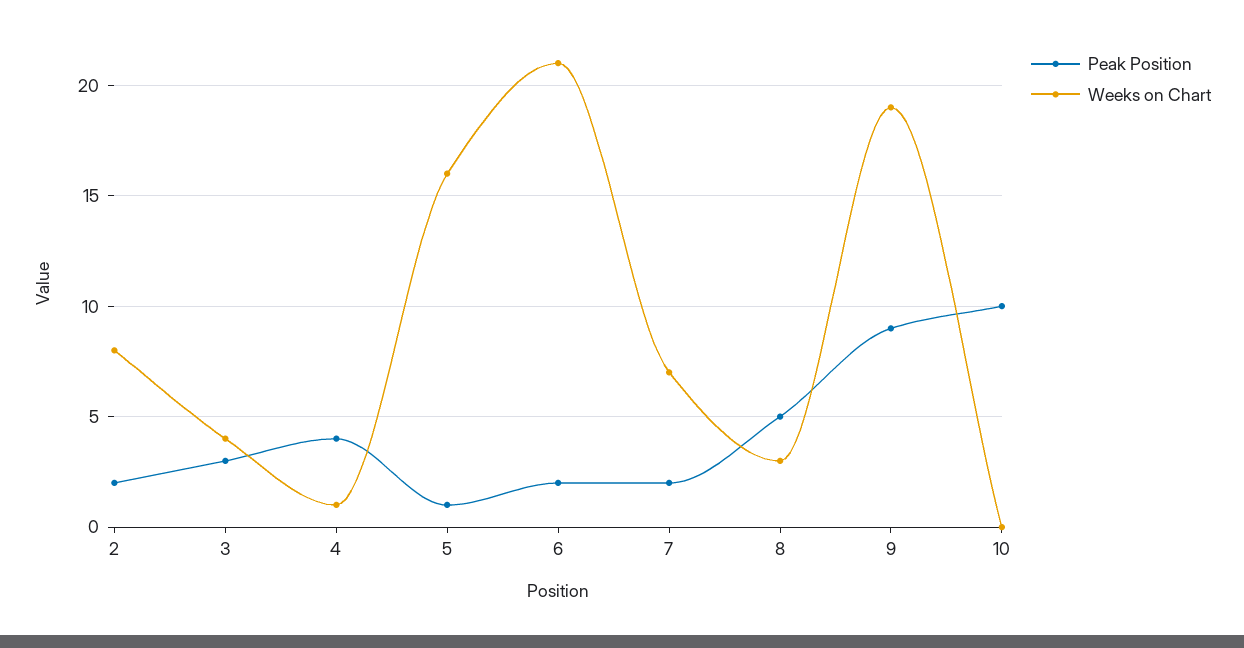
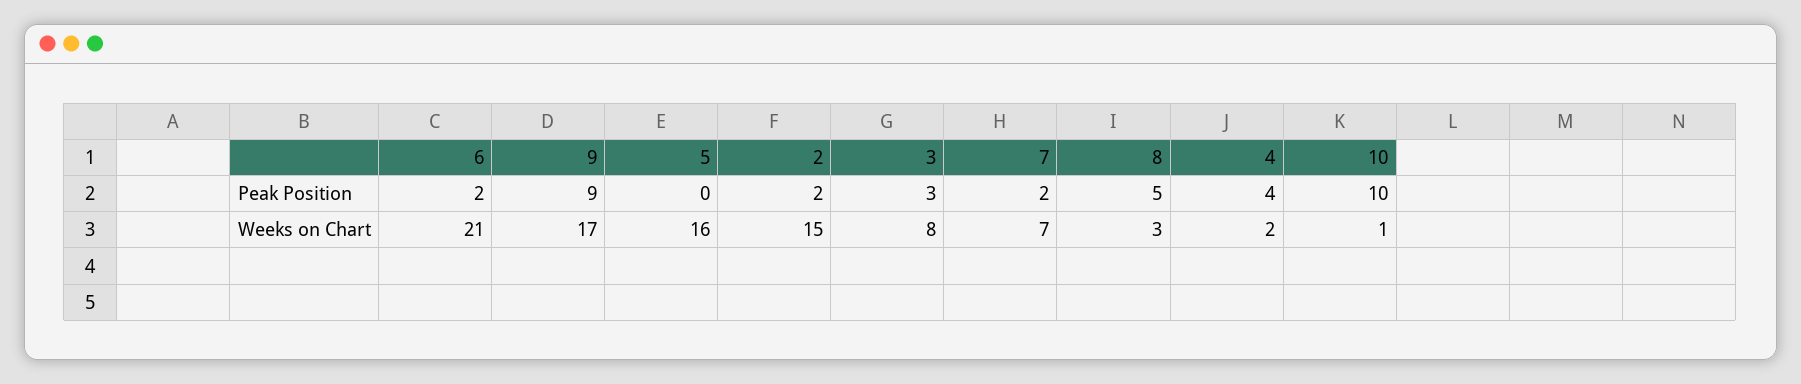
  {
    "Peak Position": {
      "2": 2,
      "3": 3,
      "4": 4,
-     "5": 1,
+     "5": 0,
      "6": 2,
      "7": 2,
      "8": 5,
      "9": 9,
      "10": 10
    },
    "Weeks on Chart": {
-     "2": 8,
+     "2": 15,
-     "3": 4,
+     "3": 8,
-     "4": 1,
+     "4": 2,
      "5": 16,
      "6": 21,
      "7": 7,
      "8": 3,
-     "9": 19,
+     "9": 17,
-     "10": 0
+     "10": 1
    }
  }

